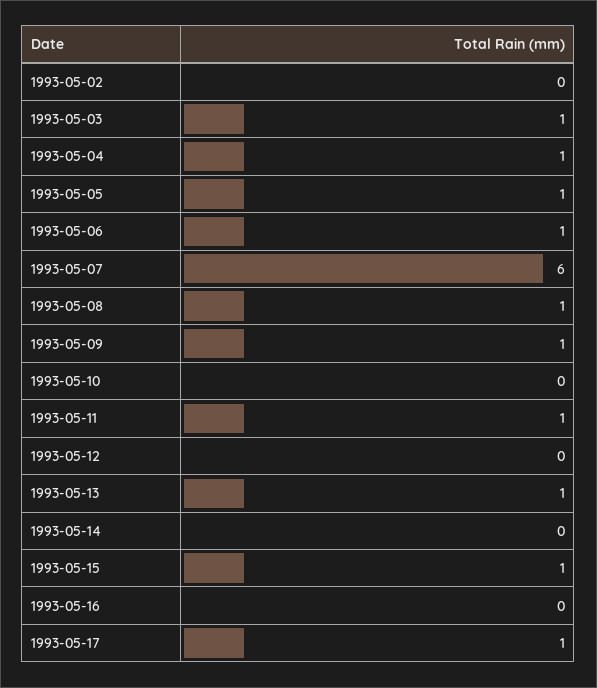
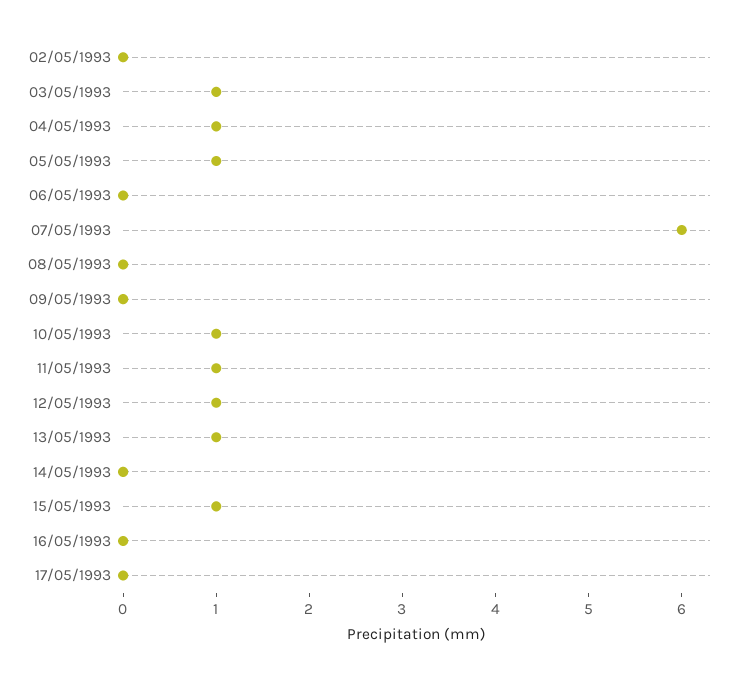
  {
    "1993-05-02": 0,
    "1993-05-03": 1,
    "1993-05-04": 1,
    "1993-05-05": 1,
-   "1993-05-06": 1,
+   "1993-05-06": 0,
    "1993-05-07": 6,
-   "1993-05-08": 1,
+   "1993-05-08": 0,
-   "1993-05-09": 1,
+   "1993-05-09": 0,
-   "1993-05-10": 0,
+   "1993-05-10": 1,
    "1993-05-11": 1,
-   "1993-05-12": 0,
+   "1993-05-12": 1,
    "1993-05-13": 1,
    "1993-05-14": 0,
    "1993-05-15": 1,
    "1993-05-16": 0,
-   "1993-05-17": 1
+   "1993-05-17": 0
  }

